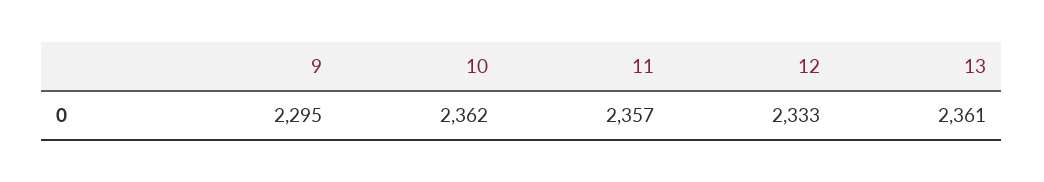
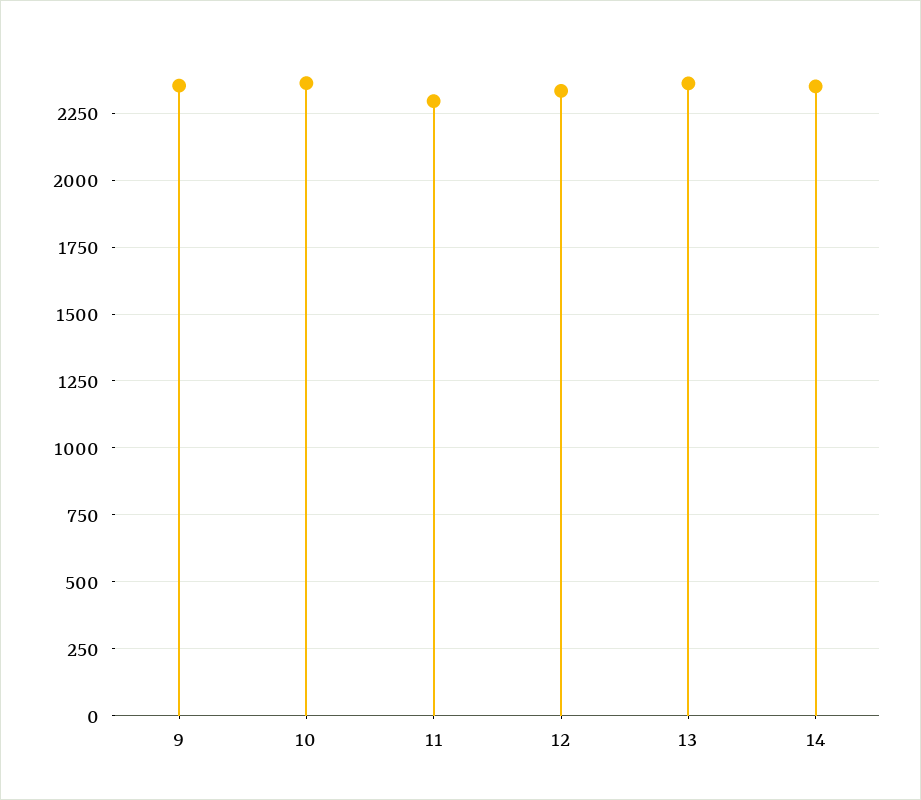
  {
-   "9": 2295,
+   "9": 2350,
    "10": 2362,
-   "11": 2357,
+   "11": 2300,
    "12": 2333,
-   "13": 2361
+   "13": 2361,
+   "14": 2350
  }

